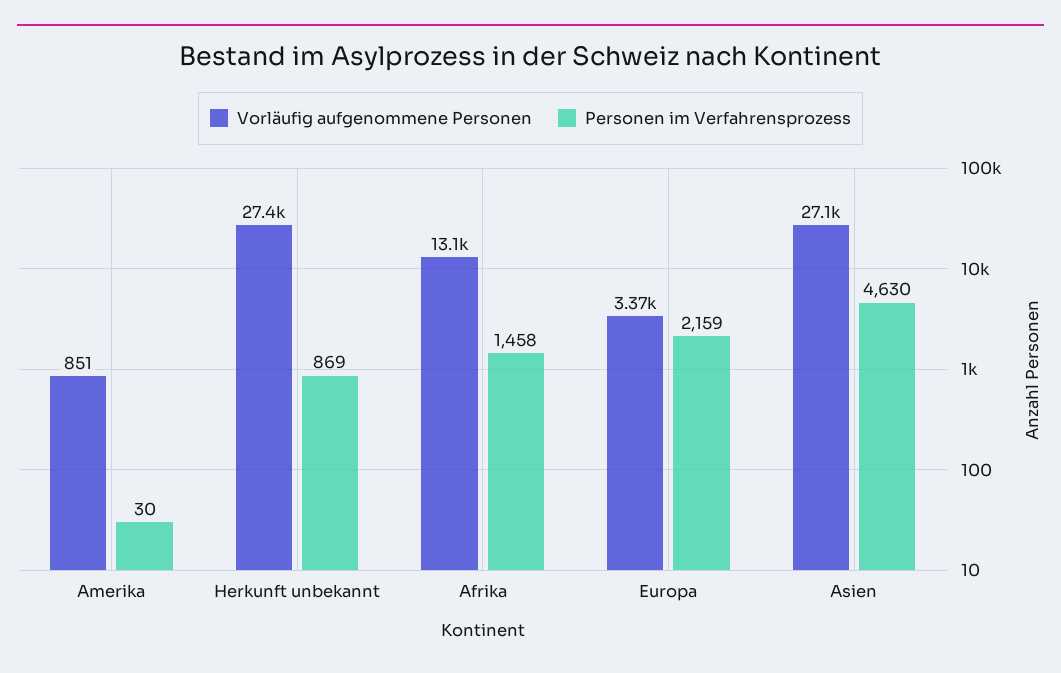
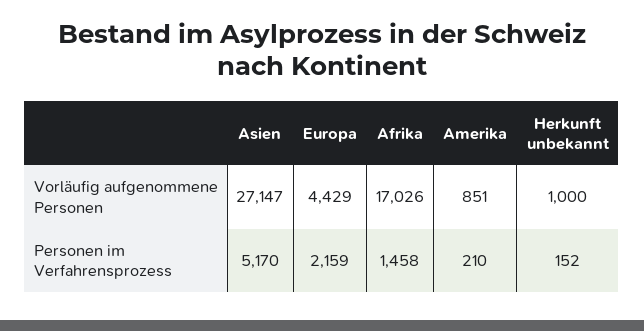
  {
    "Vorläufig aufgenommene Personen": {
      "Amerika": 851,
-     "Herkunft unbekannt": 27400,
+     "Herkunft unbekannt": 1000,
-     "Afrika": 13100,
+     "Afrika": 17026,
-     "Europa": 3370,
+     "Europa": 4429,
      "Asien": 27147
    },
    "Personen im Verfahrensprozess": {
-     "Amerika": 30,
+     "Amerika": 210,
-     "Herkunft unbekannt": 869,
+     "Herkunft unbekannt": 152,
      "Afrika": 1458,
      "Europa": 2159,
-     "Asien": 4630
+     "Asien": 5170
    }
  }

